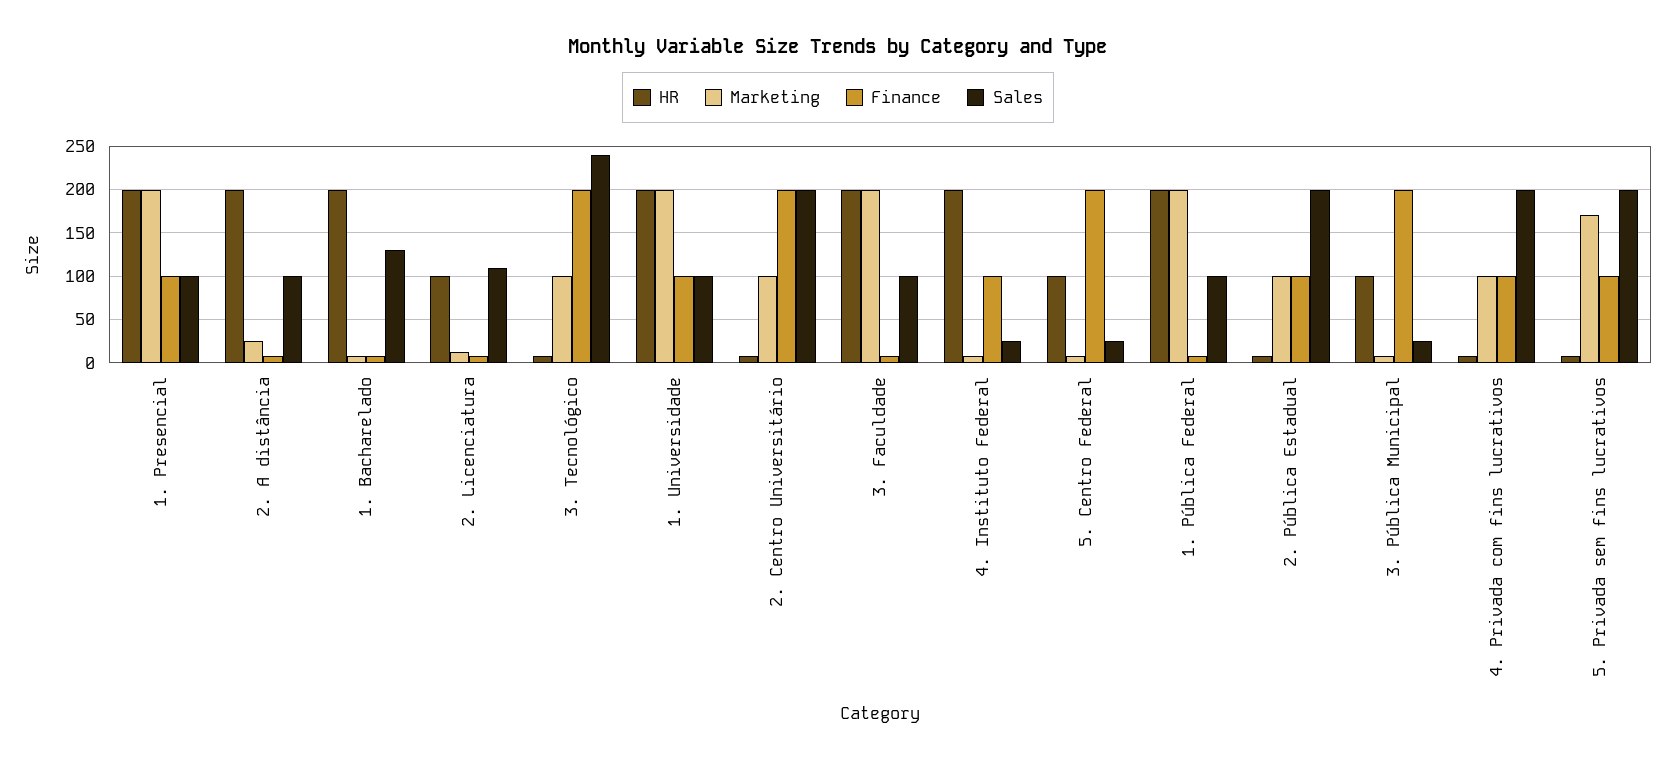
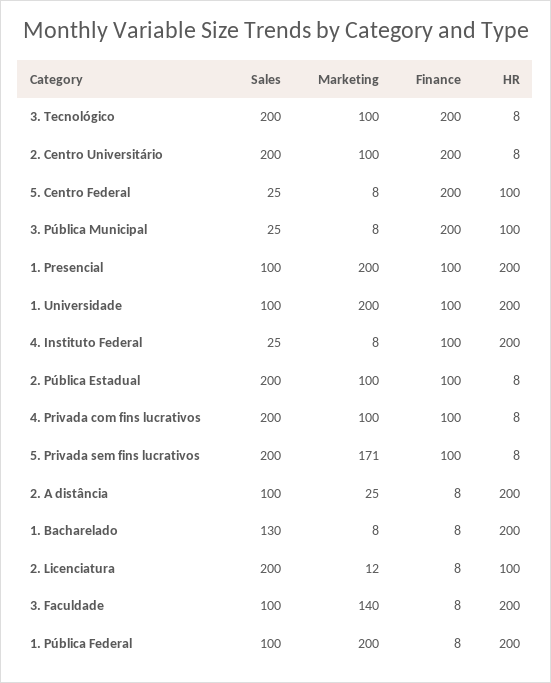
  {
    "HR": {
      "1. Presencial": 200,
      "2. A distância": 200,
      "1. Bacharelado": 200,
      "2. Licenciatura": 100,
      "3. Tecnológico": 8,
      "1. Universidade": 200,
      "2. Centro Universitário": 8,
      "3. Faculdade": 200,
      "4. Instituto Federal": 200,
      "5. Centro Federal": 100,
      "1. Pública Federal": 200,
      "2. Pública Estadual": 8,
      "3. Pública Municipal": 100,
      "4. Privada com fins lucrativos": 8,
      "5. Privada sem fins lucrativos": 8
    },
    "Marketing": {
      "1. Presencial": 200,
      "2. A distância": 25,
      "1. Bacharelado": 8,
      "2. Licenciatura": 12,
      "3. Tecnológico": 100,
      "1. Universidade": 200,
      "2. Centro Universitário": 100,
-     "3. Faculdade": 200,
+     "3. Faculdade": 140,
      "4. Instituto Federal": 8,
      "5. Centro Federal": 8,
      "1. Pública Federal": 200,
      "2. Pública Estadual": 100,
      "3. Pública Municipal": 8,
      "4. Privada com fins lucrativos": 100,
      "5. Privada sem fins lucrativos": 171
    },
    "Finance": {
      "1. Presencial": 100,
      "2. A distância": 8,
      "1. Bacharelado": 8,
      "2. Licenciatura": 8,
      "3. Tecnológico": 200,
      "1. Universidade": 100,
      "2. Centro Universitário": 200,
      "3. Faculdade": 8,
      "4. Instituto Federal": 100,
      "5. Centro Federal": 200,
      "1. Pública Federal": 8,
      "2. Pública Estadual": 100,
      "3. Pública Municipal": 200,
      "4. Privada com fins lucrativos": 100,
      "5. Privada sem fins lucrativos": 100
    },
    "Sales": {
      "1. Presencial": 100,
      "2. A distância": 100,
      "1. Bacharelado": 130,
-     "2. Licenciatura": 110,
+     "2. Licenciatura": 200,
-     "3. Tecnológico": 240,
+     "3. Tecnológico": 200,
      "1. Universidade": 100,
      "2. Centro Universitário": 200,
      "3. Faculdade": 100,
      "4. Instituto Federal": 25,
      "5. Centro Federal": 25,
      "1. Pública Federal": 100,
      "2. Pública Estadual": 200,
      "3. Pública Municipal": 25,
      "4. Privada com fins lucrativos": 200,
      "5. Privada sem fins lucrativos": 200
    }
  }

